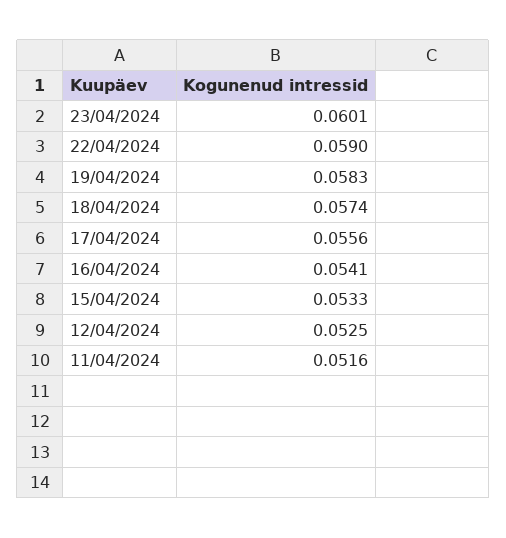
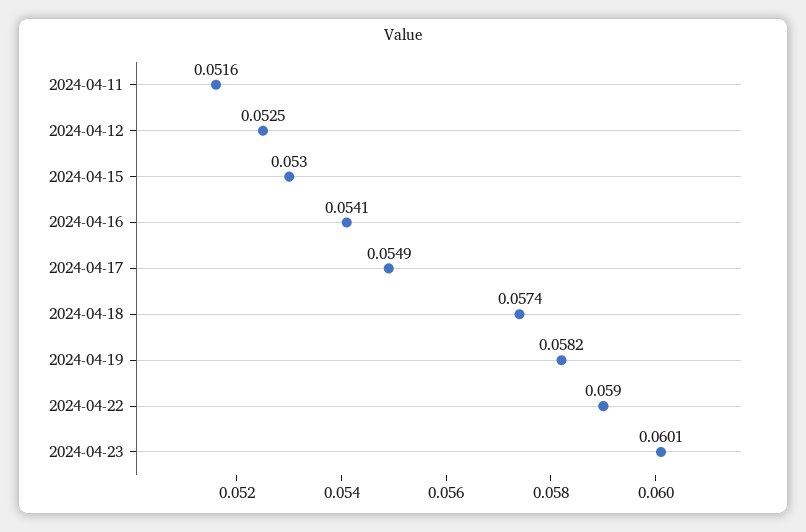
  {
    "23/04/2024": 0.0601,
    "22/04/2024": 0.059,
-   "19/04/2024": 0.0583,
+   "19/04/2024": 0.0582,
    "18/04/2024": 0.0574,
-   "17/04/2024": 0.0556,
+   "17/04/2024": 0.0549,
    "16/04/2024": 0.0541,
-   "15/04/2024": 0.0533,
+   "15/04/2024": 0.053,
    "12/04/2024": 0.0525,
    "11/04/2024": 0.0516
  }

